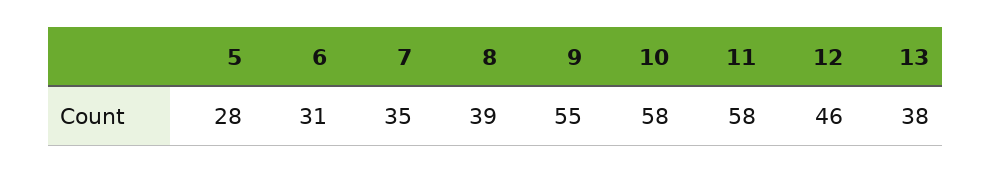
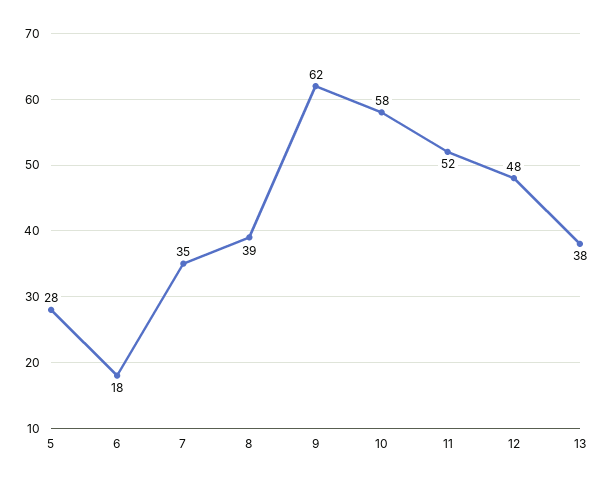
  {
    "5": 28,
-   "6": 31,
+   "6": 18,
    "7": 35,
    "8": 39,
-   "9": 55,
+   "9": 62,
    "10": 58,
-   "11": 58,
+   "11": 52,
-   "12": 46,
+   "12": 48,
    "13": 38
  }

